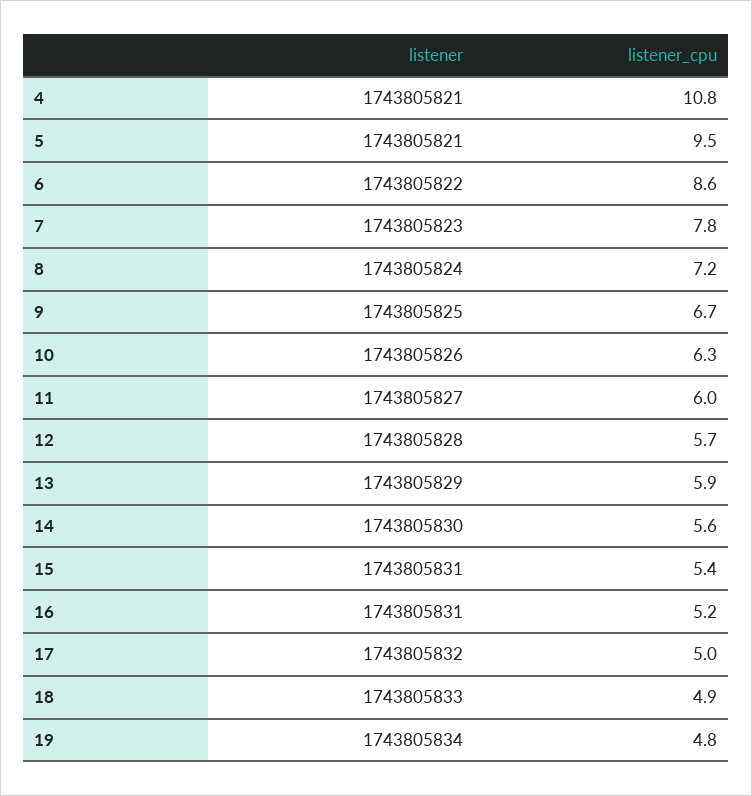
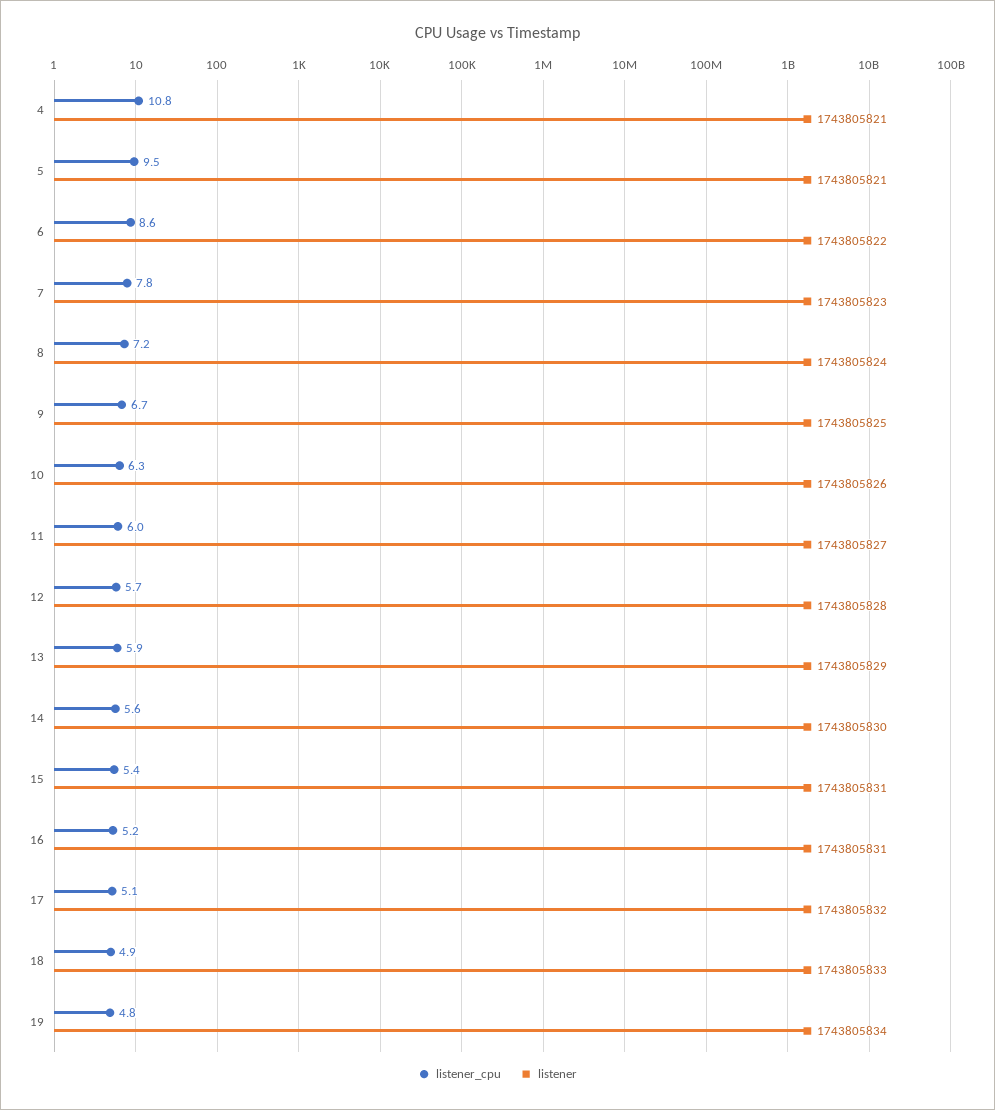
  {
    "listener": {
      "4": 1743805821,
      "5": 1743805821,
      "6": 1743805822,
      "7": 1743805823,
      "8": 1743805824,
      "9": 1743805825,
      "10": 1743805826,
      "11": 1743805827,
      "12": 1743805828,
      "13": 1743805829,
      "14": 1743805830,
      "15": 1743805831,
      "16": 1743805831,
      "17": 1743805832,
      "18": 1743805833,
      "19": 1743805834
    },
    "listener_cpu": {
      "4": 10.8,
      "5": 9.5,
      "6": 8.6,
      "7": 7.8,
      "8": 7.2,
      "9": 6.7,
      "10": 6.3,
      "11": 6,
      "12": 5.7,
      "13": 5.9,
      "14": 5.6,
      "15": 5.4,
      "16": 5.2,
-     "17": 5,
+     "17": 5.1,
      "18": 4.9,
      "19": 4.8
    }
  }

